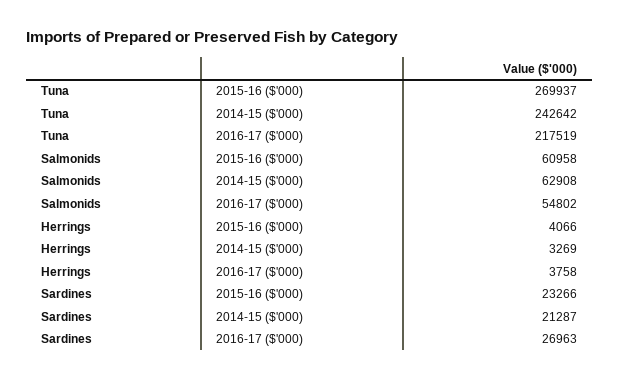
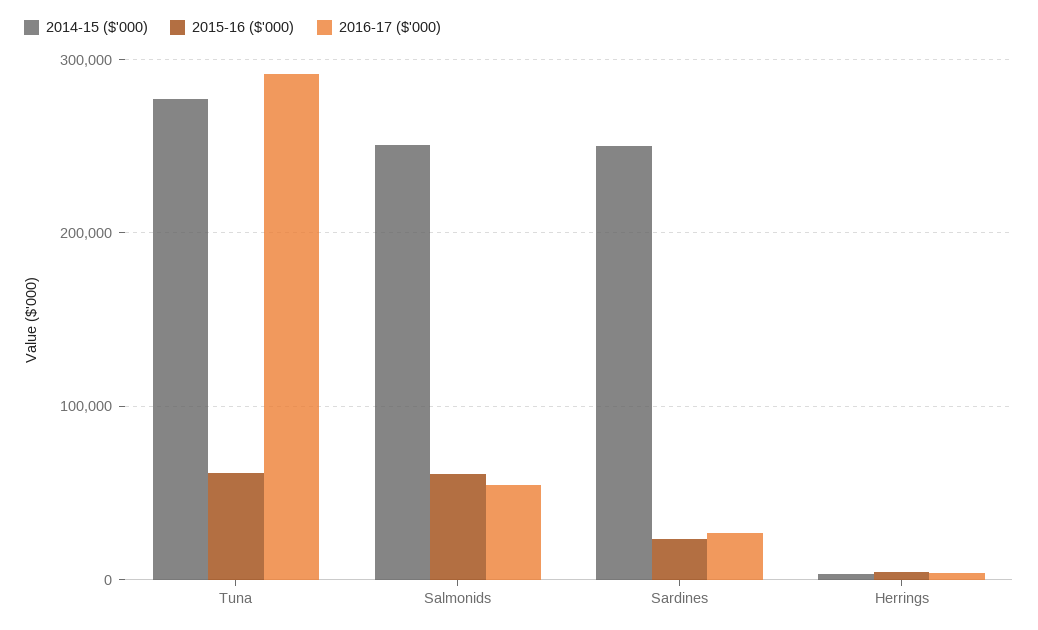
  {
    "2015-16 ($'000)": {
-     "Tuna": 269937,
+     "Tuna": 60000,
      "Salmonids": 60958,
      "Herrings": 4066,
      "Sardines": 23266
    },
    "2014-15 ($'000)": {
-     "Tuna": 242642,
+     "Tuna": 280000,
-     "Salmonids": 62908,
+     "Salmonids": 250000,
      "Herrings": 3269,
-     "Sardines": 21287
+     "Sardines": 250000
    },
    "2016-17 ($'000)": {
-     "Tuna": 217519,
+     "Tuna": 290000,
      "Salmonids": 54802,
      "Herrings": 3758,
      "Sardines": 26963
    }
  }

